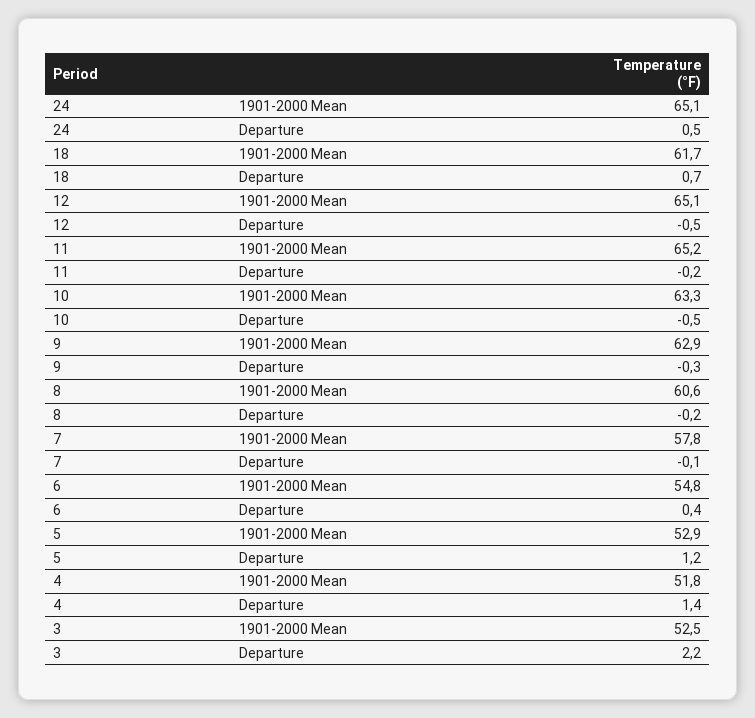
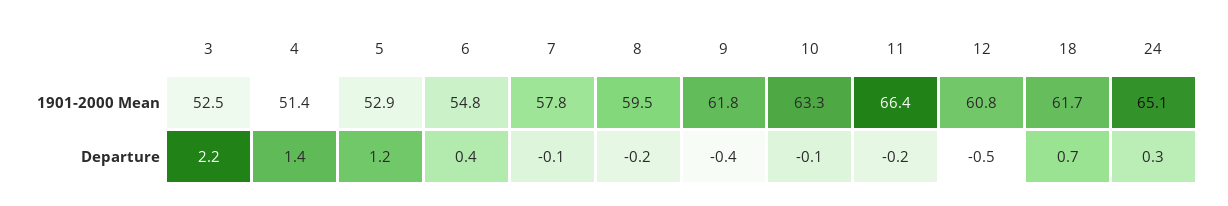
  {
    "24": {
      "1901-2000 Mean": 65.1,
-     "Departure": 0.5
+     "Departure": 0.3
    },
    "18": {
      "1901-2000 Mean": 61.7,
      "Departure": 0.7
    },
    "12": {
-     "1901-2000 Mean": 65.1,
+     "1901-2000 Mean": 60.8,
      "Departure": -0.5
    },
    "11": {
-     "1901-2000 Mean": 65.2,
+     "1901-2000 Mean": 66.4,
      "Departure": -0.2
    },
    "10": {
      "1901-2000 Mean": 63.3,
-     "Departure": -0.5
+     "Departure": -0.1
    },
    "9": {
-     "1901-2000 Mean": 62.9,
+     "1901-2000 Mean": 61.8,
-     "Departure": -0.3
+     "Departure": -0.4
    },
    "8": {
-     "1901-2000 Mean": 60.6,
+     "1901-2000 Mean": 59.5,
      "Departure": -0.2
    },
    "7": {
      "1901-2000 Mean": 57.8,
      "Departure": -0.1
    },
    "6": {
      "1901-2000 Mean": 54.8,
      "Departure": 0.4
    },
    "5": {
      "1901-2000 Mean": 52.9,
      "Departure": 1.2
    },
    "4": {
-     "1901-2000 Mean": 51.8,
+     "1901-2000 Mean": 51.4,
      "Departure": 1.4
    },
    "3": {
      "1901-2000 Mean": 52.5,
      "Departure": 2.2
    }
  }

